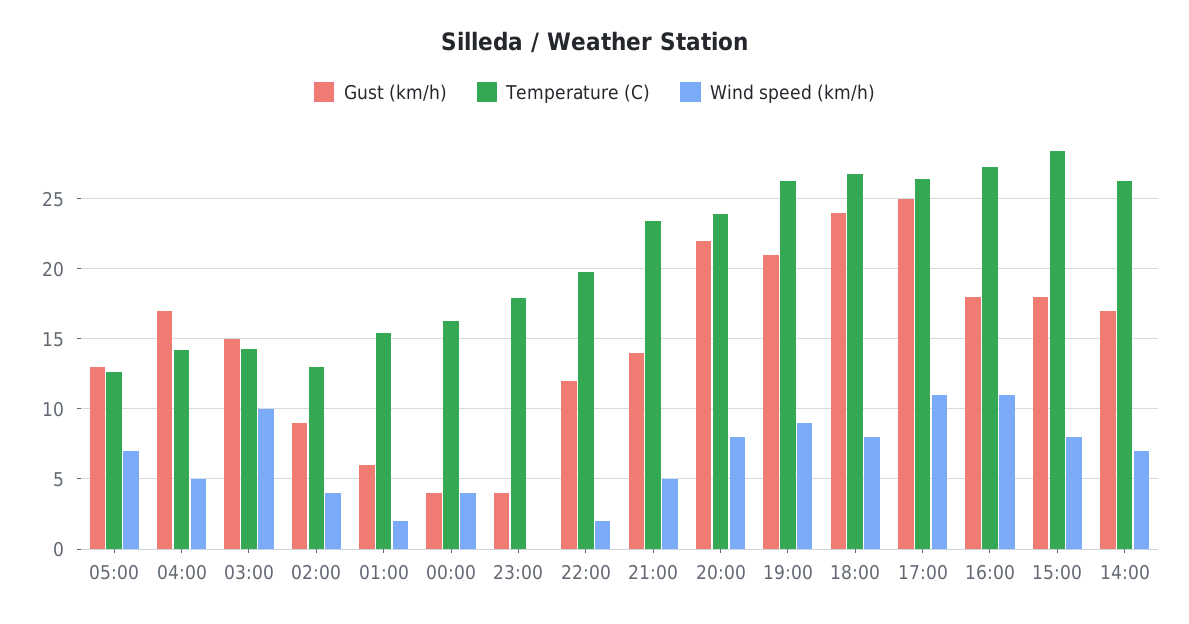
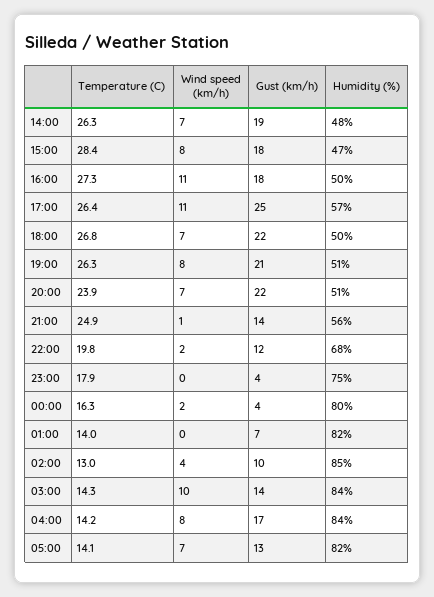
  {
    "Gust (km/h)": {
      "05:00": 13,
      "04:00": 17,
-     "03:00": 15,
+     "03:00": 14,
-     "02:00": 9,
+     "02:00": 10,
-     "01:00": 6,
+     "01:00": 7,
      "00:00": 4,
      "23:00": 4,
      "22:00": 12,
      "21:00": 14,
      "20:00": 22,
      "19:00": 21,
-     "18:00": 24,
+     "18:00": 22,
      "17:00": 25,
      "16:00": 18,
      "15:00": 18,
-     "14:00": 17
+     "14:00": 19
    },
    "Temperature (C)": {
-     "05:00": 12.5,
+     "05:00": 14.1,
      "04:00": 14.2,
      "03:00": 14.3,
      "02:00": 13,
-     "01:00": 15.5,
+     "01:00": 14,
      "00:00": 16.3,
      "23:00": 17.9,
      "22:00": 19.8,
-     "21:00": 23.5,
+     "21:00": 24.9,
      "20:00": 23.9,
      "19:00": 26.3,
      "18:00": 26.8,
      "17:00": 26.4,
      "16:00": 27.3,
      "15:00": 28.4,
      "14:00": 26.3
    },
    "Wind speed (km/h)": {
      "05:00": 7,
-     "04:00": 5,
+     "04:00": 8,
      "03:00": 10,
      "02:00": 4,
-     "01:00": 2,
+     "01:00": 0,
-     "00:00": 4,
+     "00:00": 2,
      "23:00": 0,
      "22:00": 2,
-     "21:00": 5,
+     "21:00": 1,
-     "20:00": 8,
+     "20:00": 7,
-     "19:00": 9,
+     "19:00": 8,
-     "18:00": 8,
+     "18:00": 7,
      "17:00": 11,
      "16:00": 11,
      "15:00": 8,
      "14:00": 7
-   }
+   },
+   "Humidity (%)": {
+     "14:00": 48,
+     "15:00": 47,
+     "16:00": 50,
+     "17:00": 57,
+     "18:00": 50,
+     "19:00": 51,
+     "20:00": 51,
+     "21:00": 56,
+     "22:00": 68,
+     "23:00": 75,
+     "00:00": 80,
+     "01:00": 82,
+     "02:00": 85,
+     "03:00": 84,
+     "04:00": 84,
+     "05:00": 82
+   }
  }

